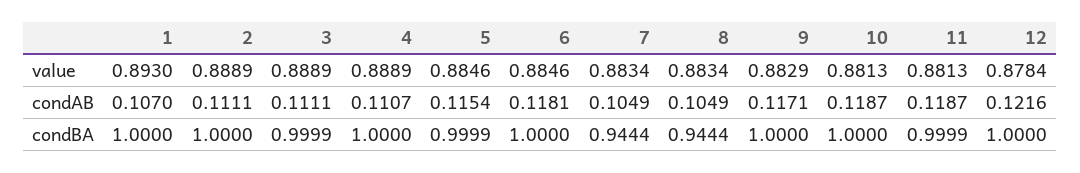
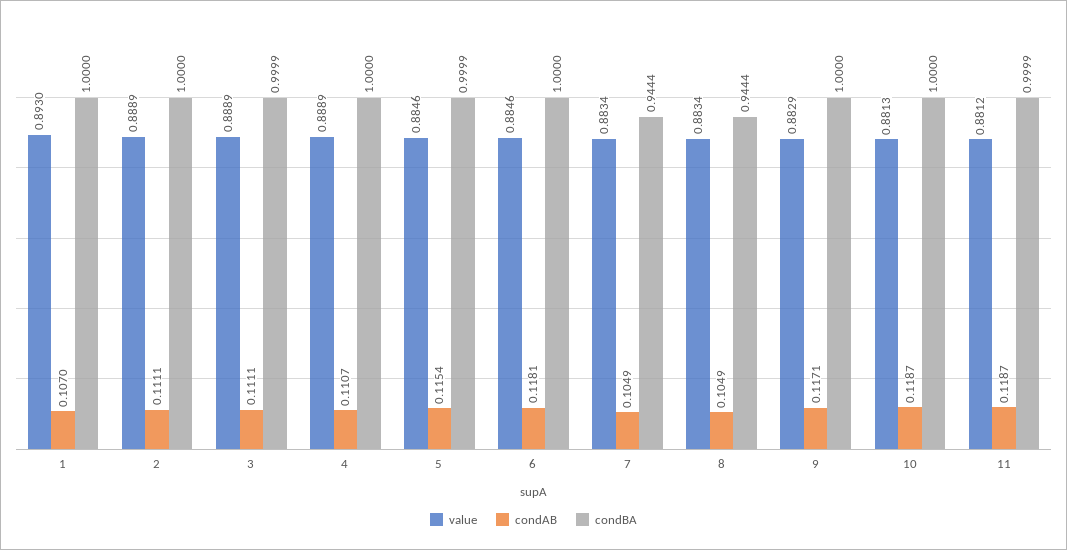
  {
    "value": {
      "1": 0.893,
      "2": 0.8889,
      "3": 0.8889,
      "4": 0.8889,
      "5": 0.8846,
      "6": 0.8846,
      "7": 0.8834,
      "8": 0.8834,
      "9": 0.8829,
      "10": 0.8813,
-     "11": 0.8813,
+     "11": 0.8812
-     "12": 0.8784
    },
    "condAB": {
      "1": 0.107,
      "2": 0.1111,
      "3": 0.1111,
      "4": 0.1107,
      "5": 0.1154,
      "6": 0.1181,
      "7": 0.1049,
      "8": 0.1049,
      "9": 0.1171,
      "10": 0.1187,
-     "11": 0.1187,
+     "11": 0.1187
-     "12": 0.1216
    },
    "condBA": {
      "1": 1,
      "2": 1,
      "3": 0.9999,
      "4": 1,
      "5": 0.9999,
      "6": 1,
      "7": 0.9444,
      "8": 0.9444,
      "9": 1,
      "10": 1,
-     "11": 0.9999,
+     "11": 0.9999
-     "12": 1
    }
  }

